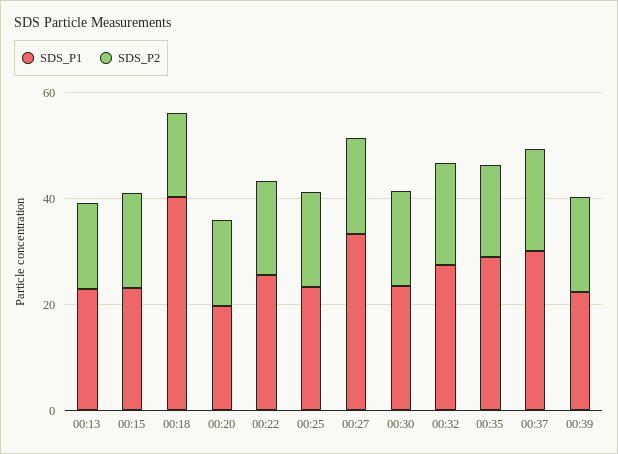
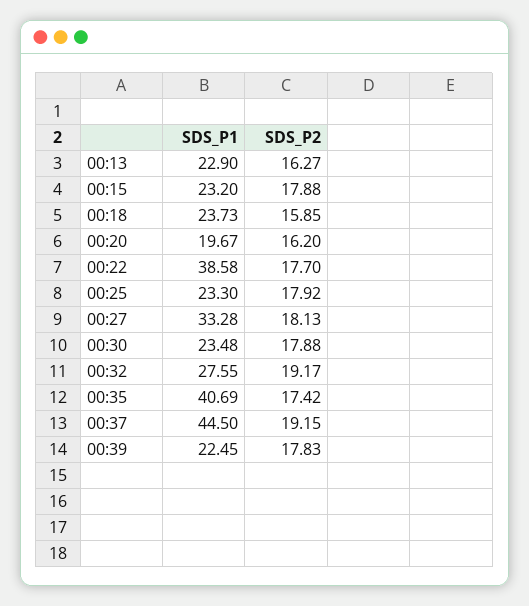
  {
    "SDS_P1": {
      "00:13": 22.9,
      "00:15": 23.2,
-     "00:18": 40,
+     "00:18": 23.73,
      "00:20": 19.67,
-     "00:22": 25,
+     "00:22": 38.58,
      "00:25": 23.3,
      "00:27": 33.28,
      "00:30": 23.48,
      "00:32": 27.55,
-     "00:35": 30,
+     "00:35": 40.69,
-     "00:37": 30,
+     "00:37": 44.5,
      "00:39": 22.45
    },
    "SDS_P2": {
      "00:13": 16.27,
      "00:15": 17.88,
      "00:18": 15.85,
      "00:20": 16.2,
      "00:22": 17.7,
      "00:25": 17.92,
      "00:27": 18.13,
      "00:30": 17.88,
      "00:32": 19.17,
      "00:35": 17.42,
      "00:37": 19.15,
      "00:39": 17.83
    }
  }

